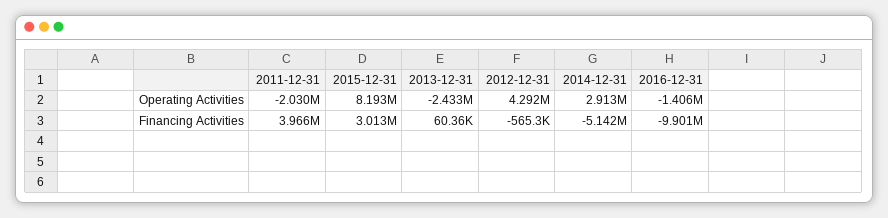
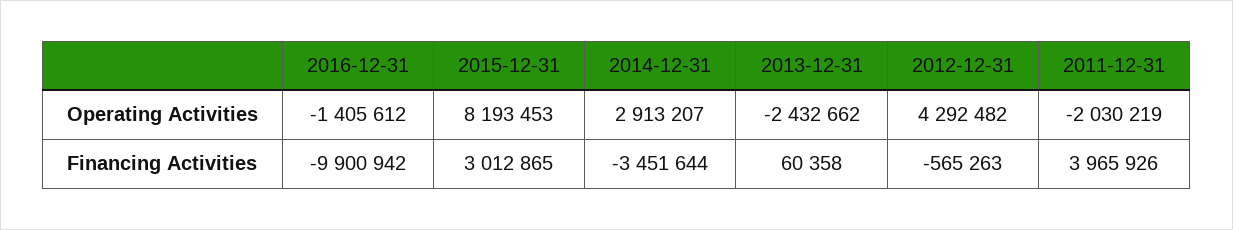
  {
    "2011-12-31": {
      "Operating Activities": -2030219,
      "Financing Activities": 3965926
    },
    "2015-12-31": {
      "Operating Activities": 8193453,
      "Financing Activities": 3012865
    },
    "2013-12-31": {
      "Operating Activities": -2432662,
      "Financing Activities": 60358
    },
    "2012-12-31": {
      "Operating Activities": 4292482,
      "Financing Activities": -565263
    },
    "2014-12-31": {
      "Operating Activities": 2913207,
-     "Financing Activities": -5142000
+     "Financing Activities": -3451644
    },
    "2016-12-31": {
      "Operating Activities": -1405612,
      "Financing Activities": -9900942
    }
  }

